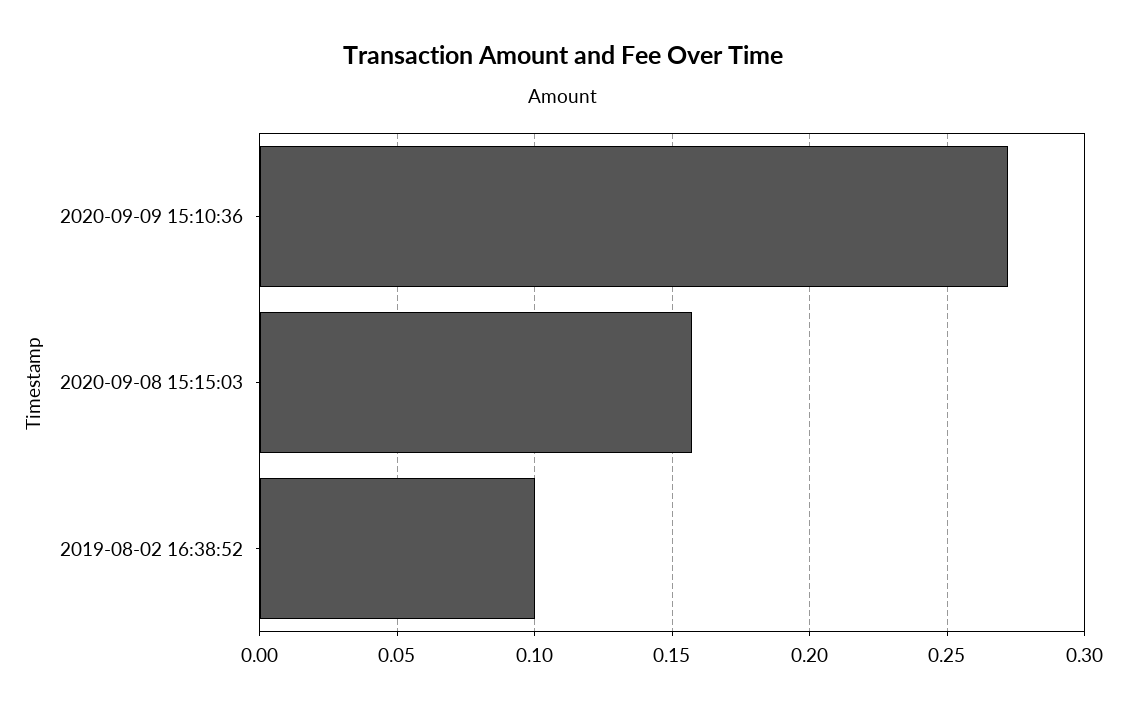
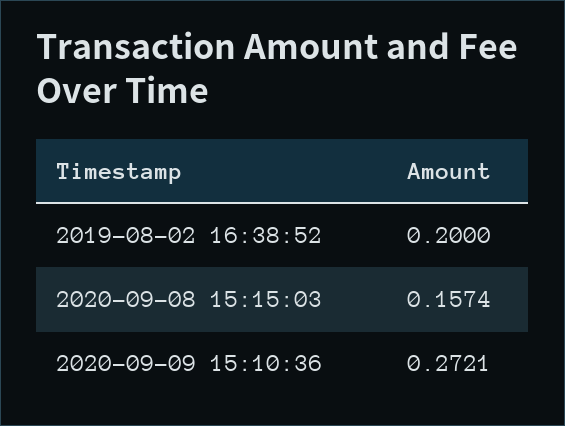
  {
    "2020-09-09 15:10:36": 0.2721,
    "2020-09-08 15:15:03": 0.1574,
-   "2019-08-02 16:38:52": 0.1
+   "2019-08-02 16:38:52": 0.2
  }

